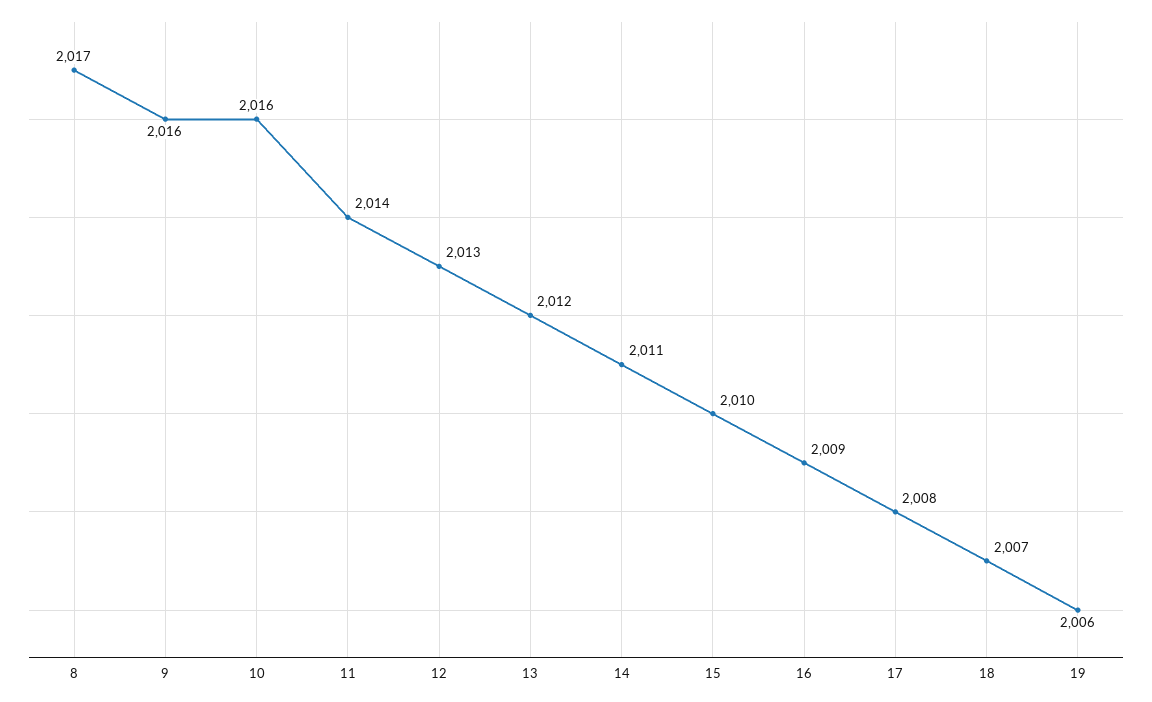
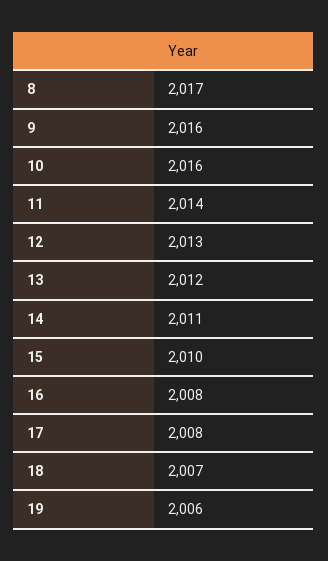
  {
    "8": 2017,
    "9": 2016,
    "10": 2016,
    "11": 2014,
    "12": 2013,
    "13": 2012,
    "14": 2011,
    "15": 2010,
-   "16": 2009,
+   "16": 2008,
    "17": 2008,
    "18": 2007,
    "19": 2006
  }

